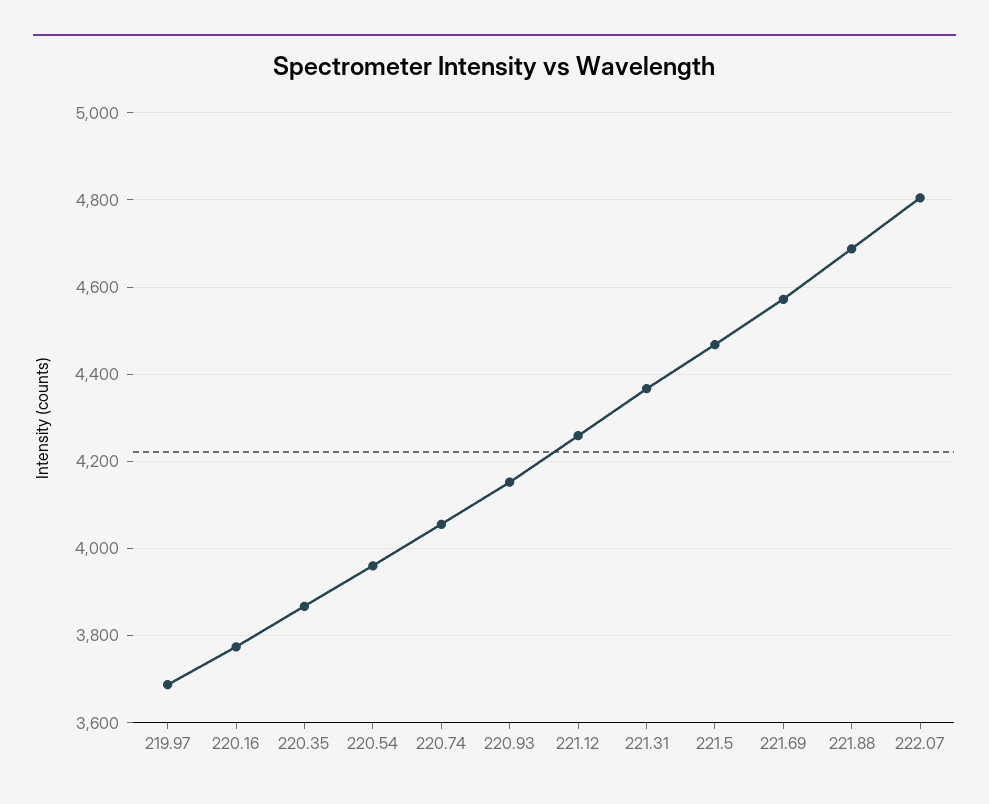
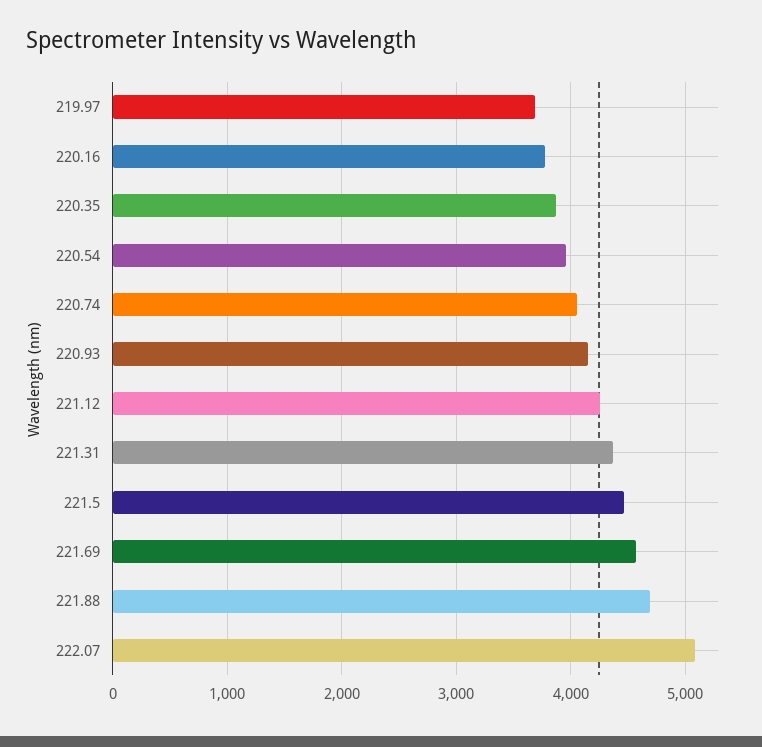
  {
    "219.97": 3680,
    "220.16": 3780,
    "220.35": 3860,
    "220.54": 3960,
    "220.74": 4060,
    "220.93": 4160,
    "221.12": 4260,
    "221.31": 4360,
    "221.5": 4460,
    "221.69": 4580,
    "221.88": 4680,
-   "222.07": 4800
+   "222.07": 5100
  }

